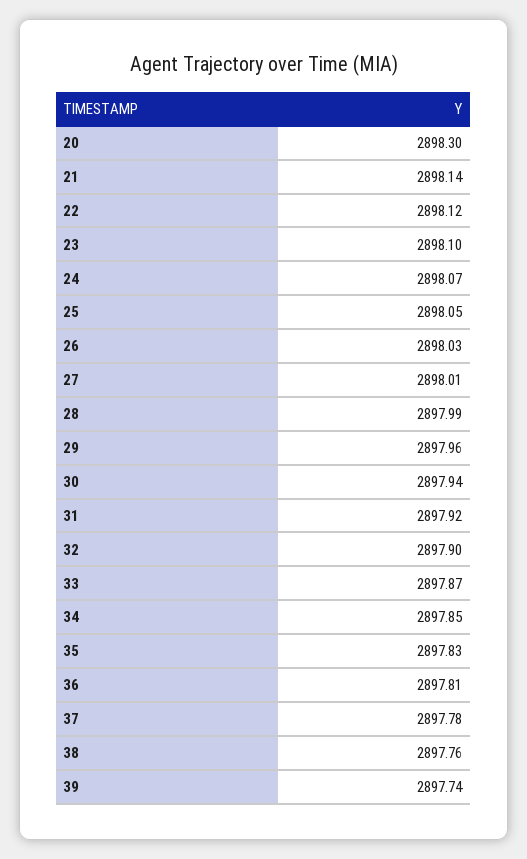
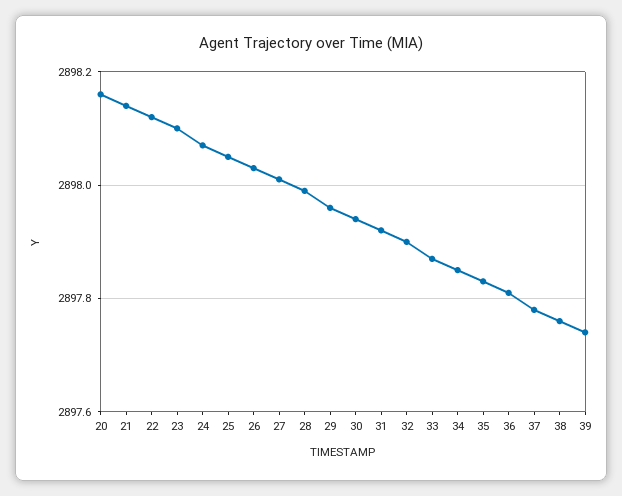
  {
-   "20": 2898.3,
+   "20": 2898.15,
    "21": 2898.14,
    "22": 2898.12,
    "23": 2898.1,
    "24": 2898.07,
    "25": 2898.05,
    "26": 2898.03,
    "27": 2898.01,
    "28": 2897.99,
    "29": 2897.96,
    "30": 2897.94,
    "31": 2897.92,
    "32": 2897.9,
    "33": 2897.87,
    "34": 2897.85,
    "35": 2897.83,
    "36": 2897.81,
    "37": 2897.78,
    "38": 2897.76,
    "39": 2897.74
  }

